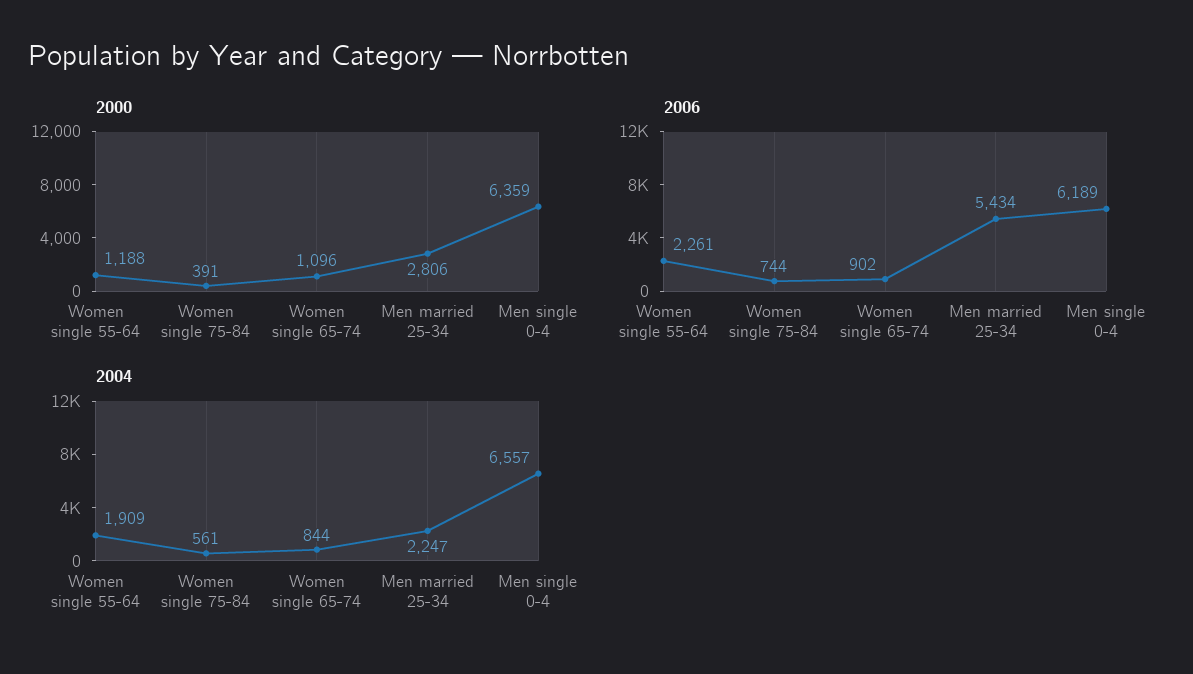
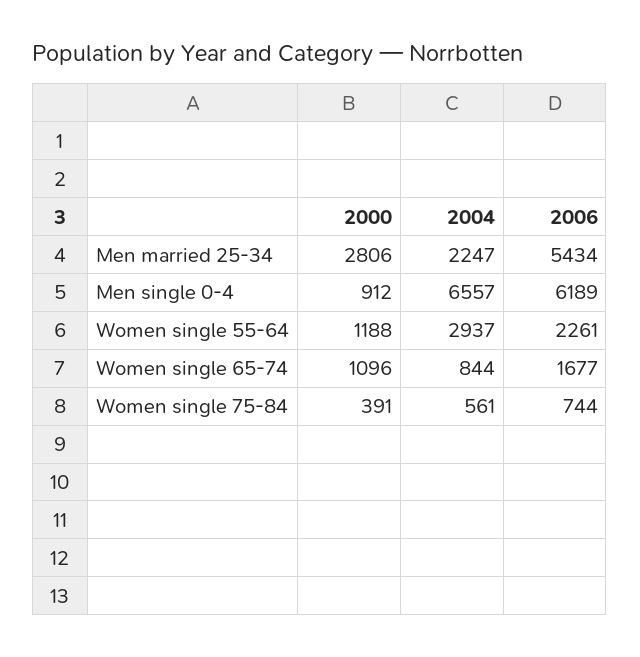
  {
    "2000": {
      "Women single 55-64": 1188,
      "Women single 75-84": 391,
      "Women single 65-74": 1096,
      "Men married 25-34": 2806,
-     "Men single 0-4": 6359
+     "Men single 0-4": 912
    },
    "2006": {
      "Women single 55-64": 2261,
      "Women single 75-84": 744,
-     "Women single 65-74": 902,
+     "Women single 65-74": 1677,
      "Men married 25-34": 5434,
      "Men single 0-4": 6189
    },
    "2004": {
-     "Women single 55-64": 1909,
+     "Women single 55-64": 2937,
      "Women single 75-84": 561,
      "Women single 65-74": 844,
      "Men married 25-34": 2247,
      "Men single 0-4": 6557
    }
  }

